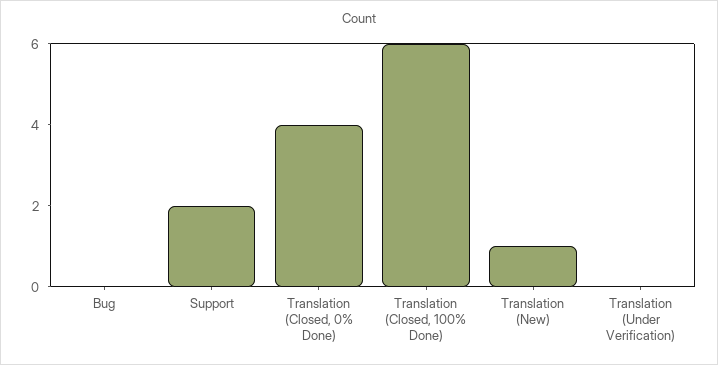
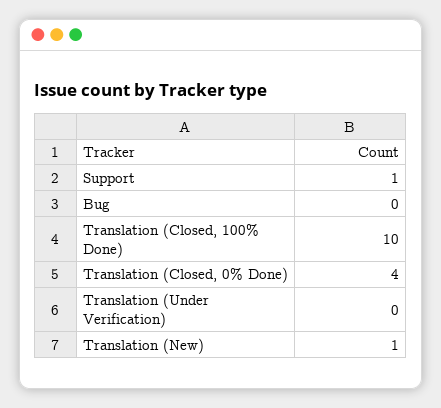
  {
    "Bug": 0,
-   "Support": 2,
+   "Support": 1,
    "Translation (Closed, 0% Done)": 4,
-   "Translation (Closed, 100% Done)": 6,
+   "Translation (Closed, 100% Done)": 10,
    "Translation (New)": 1,
    "Translation (Under Verification)": 0
  }

